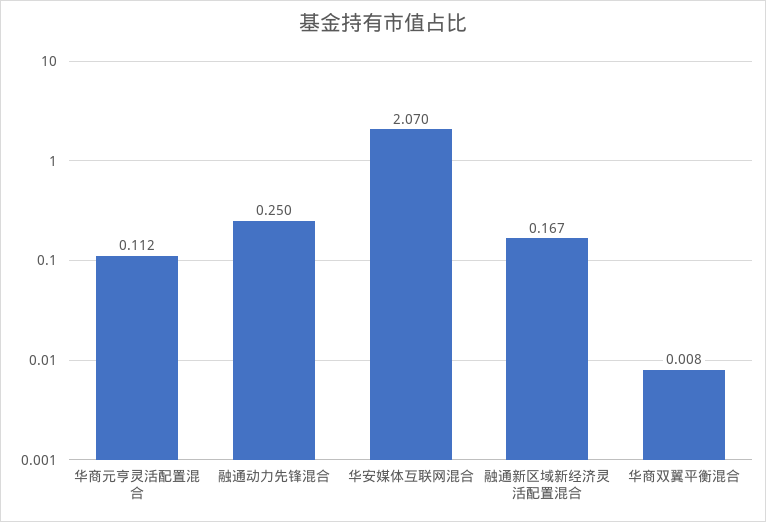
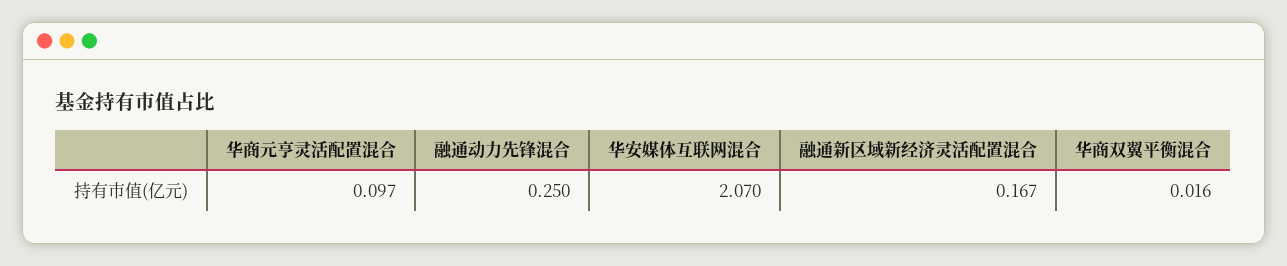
  {
-   "华商元亨灵活配置混合": 0.112,
+   "华商元亨灵活配置混合": 0.097,
    "融通动力先锋混合": 0.25,
    "华安媒体互联网混合": 2.07,
    "融通新区域新经济灵活配置混合": 0.167,
-   "华商双翼平衡混合": 0.008
+   "华商双翼平衡混合": 0.016
  }

